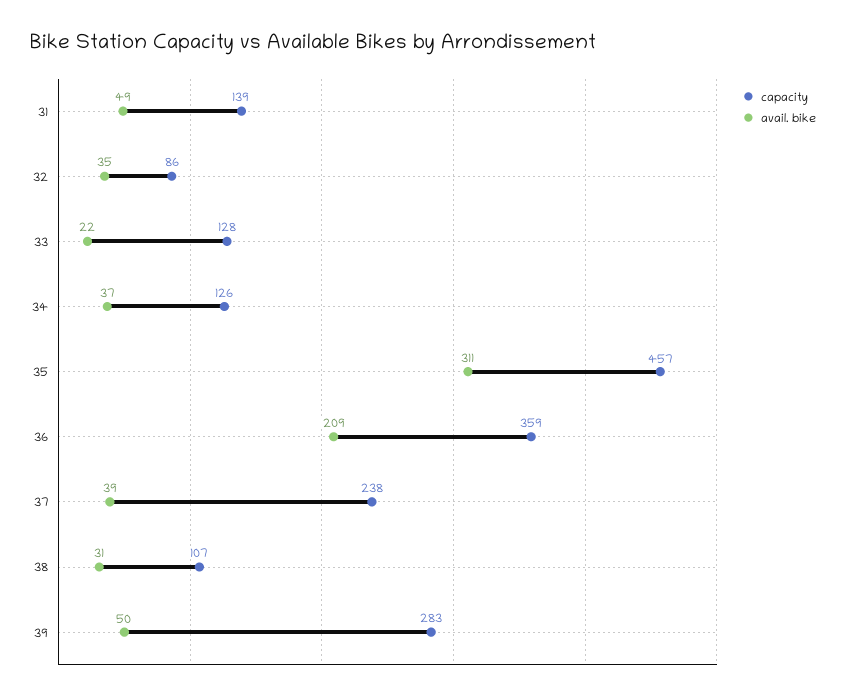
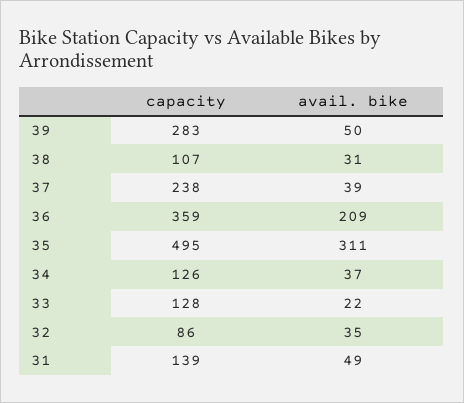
  {
    "capacity": {
      "31": 139,
      "32": 86,
      "33": 128,
      "34": 126,
-     "35": 457,
+     "35": 495,
      "36": 359,
      "37": 238,
      "38": 107,
      "39": 283
    },
    "avail. bike": {
      "31": 49,
      "32": 35,
      "33": 22,
      "34": 37,
      "35": 311,
      "36": 209,
      "37": 39,
      "38": 31,
      "39": 50
    }
  }

